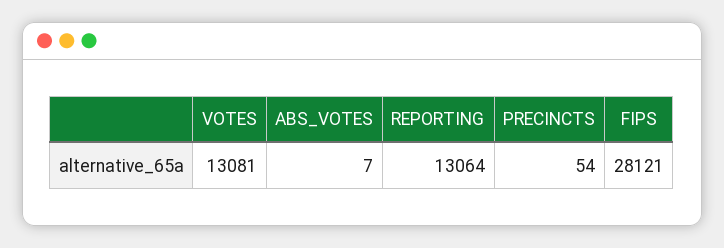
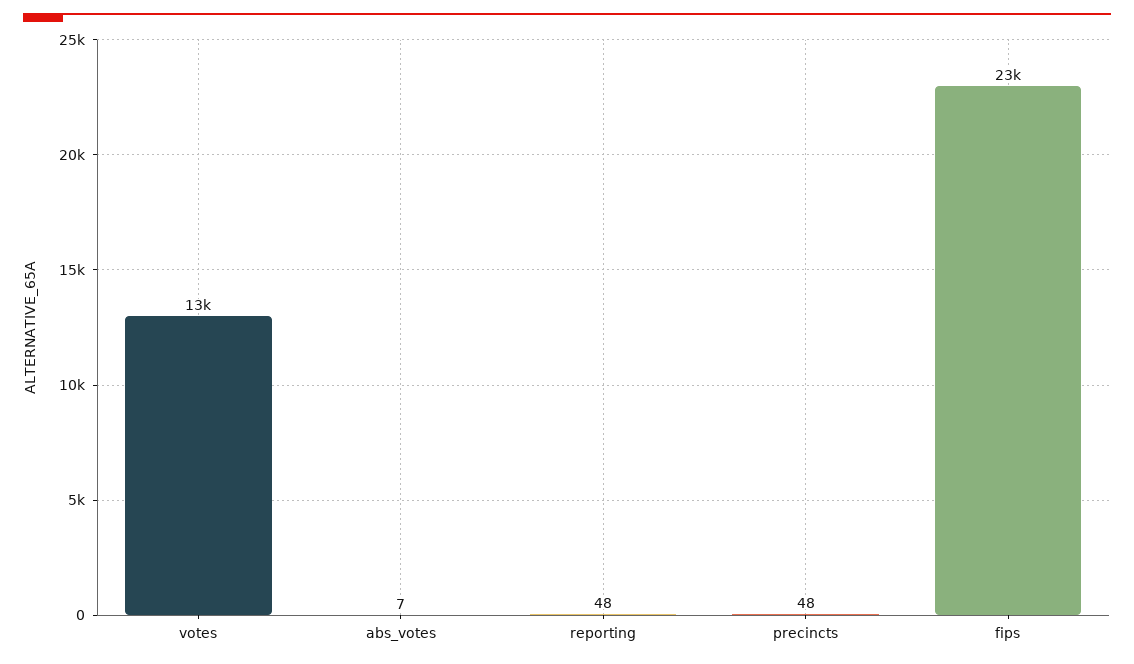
  {
    "VOTES": 13081,
    "ABS_VOTES": 7,
-   "REPORTING": 13064,
+   "REPORTING": 48,
-   "PRECINCTS": 54,
+   "PRECINCTS": 48,
-   "FIPS": 28121
+   "FIPS": 23000
  }

